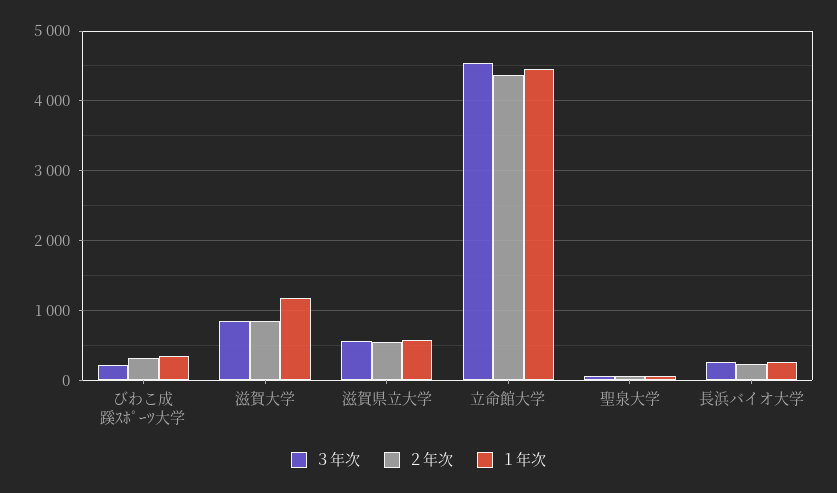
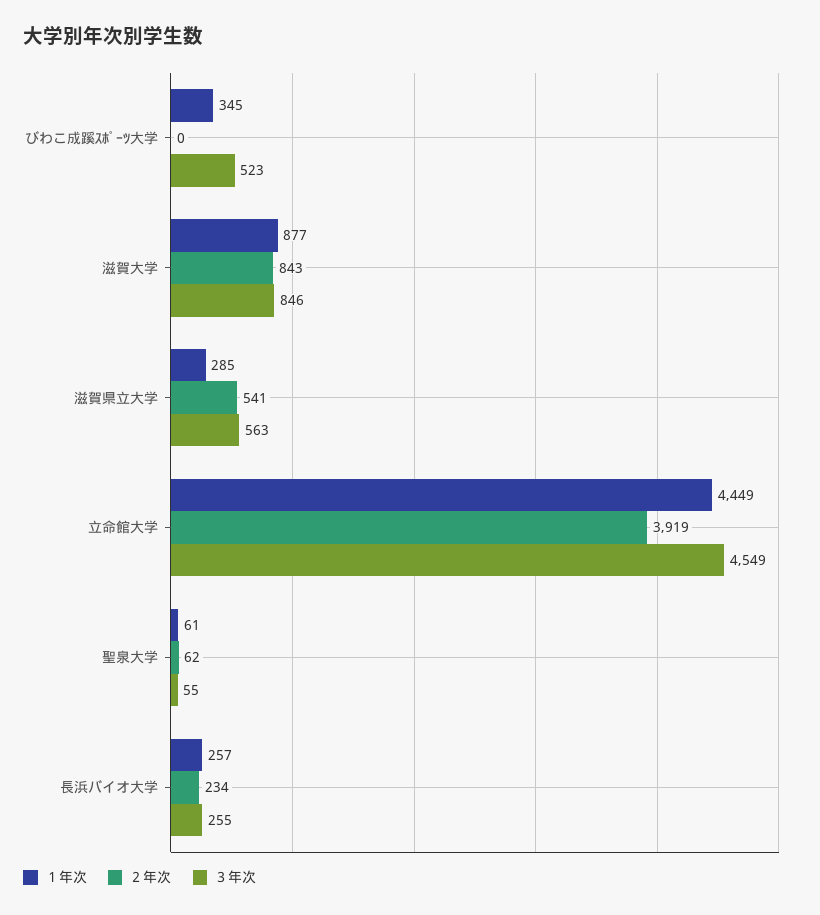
  {
    "３年次": {
-     "びわこ成蹊ｽﾎﾟｰﾂ大学": 200,
+     "びわこ成蹊ｽﾎﾟｰﾂ大学": 523,
      "滋賀大学": 846,
      "滋賀県立大学": 563,
      "立命館大学": 4549,
      "聖泉大学": 55,
      "長浜バイオ大学": 255
    },
    "２年次": {
-     "びわこ成蹊ｽﾎﾟｰﾂ大学": 300,
+     "びわこ成蹊ｽﾎﾟｰﾂ大学": 0,
      "滋賀大学": 843,
      "滋賀県立大学": 541,
-     "立命館大学": 4400,
+     "立命館大学": 3919,
      "聖泉大学": 62,
      "長浜バイオ大学": 234
    },
    "１年次": {
      "びわこ成蹊ｽﾎﾟｰﾂ大学": 345,
-     "滋賀大学": 1200,
+     "滋賀大学": 877,
-     "滋賀県立大学": 600,
+     "滋賀県立大学": 285,
      "立命館大学": 4449,
      "聖泉大学": 61,
      "長浜バイオ大学": 257
    }
  }

